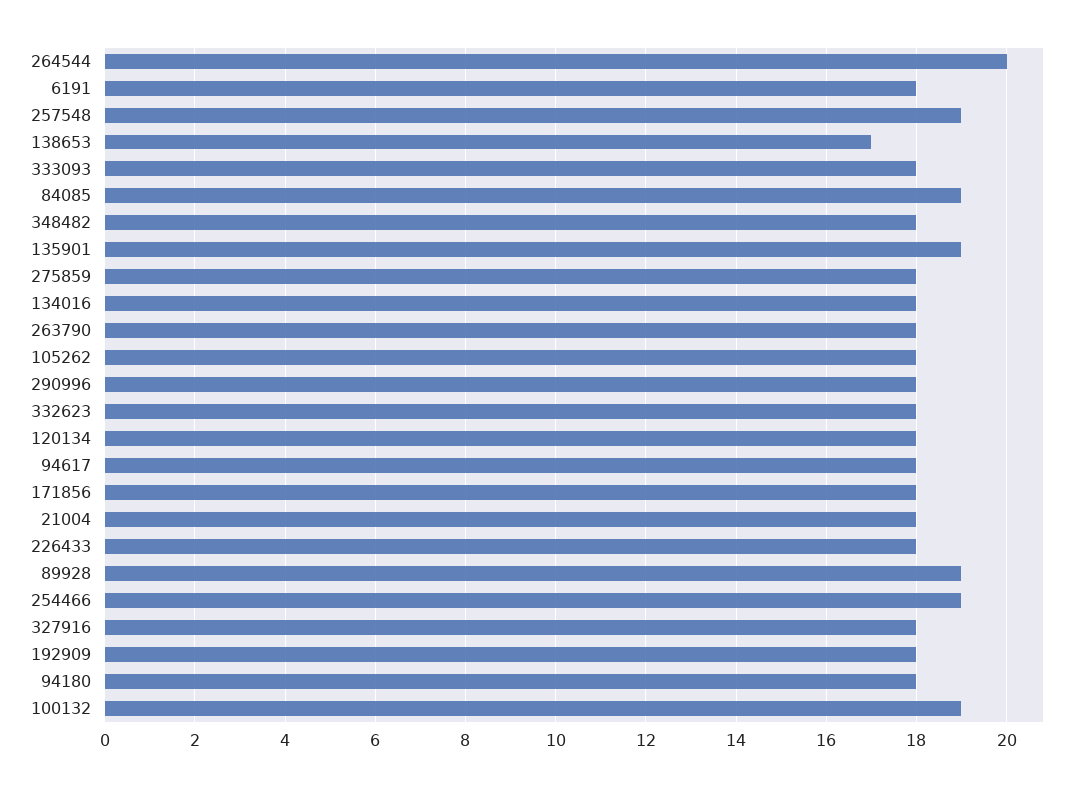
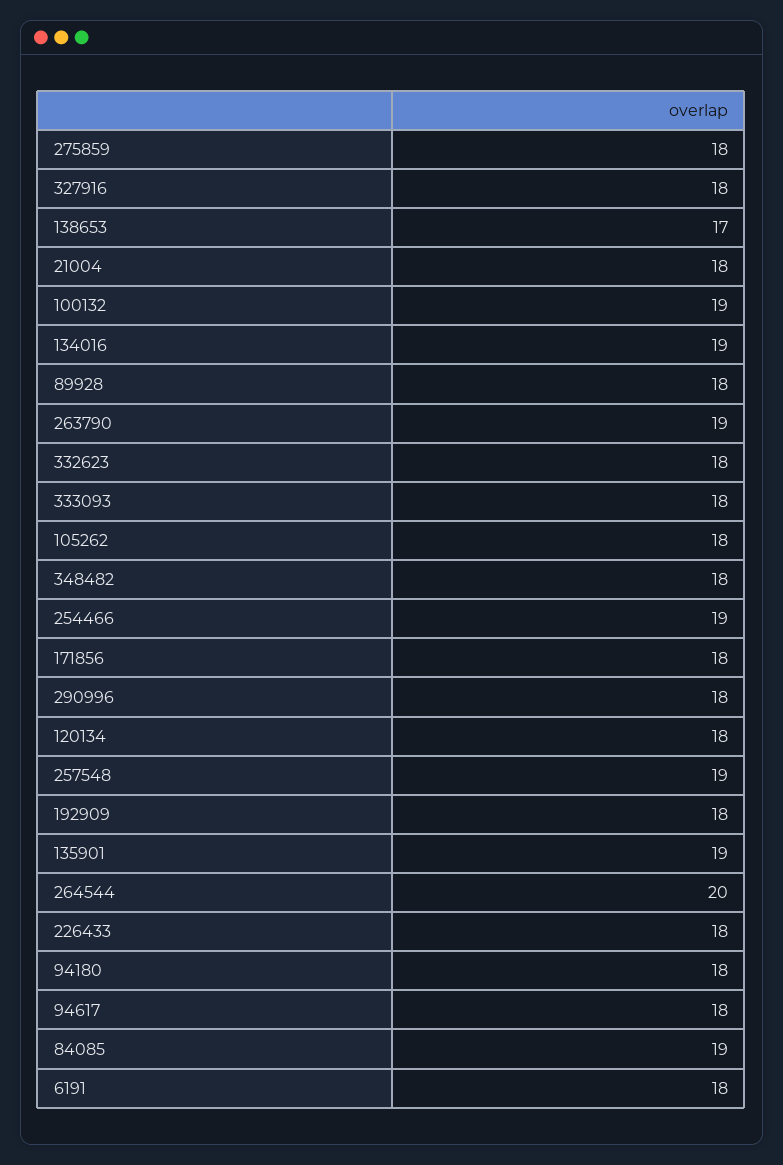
  {
    "264544": 20,
    "6191": 18,
    "257548": 19,
    "138653": 17,
    "333093": 18,
    "84085": 19,
    "348482": 18,
    "135901": 19,
    "275859": 18,
-   "134016": 18,
+   "134016": 19,
-   "263790": 18,
+   "263790": 19,
    "105262": 18,
    "290996": 18,
    "332623": 18,
    "120134": 18,
    "94617": 18,
    "171856": 18,
    "21004": 18,
    "226433": 18,
-   "89928": 19,
+   "89928": 18,
    "254466": 19,
    "327916": 18,
    "192909": 18,
    "94180": 18,
    "100132": 19
  }

